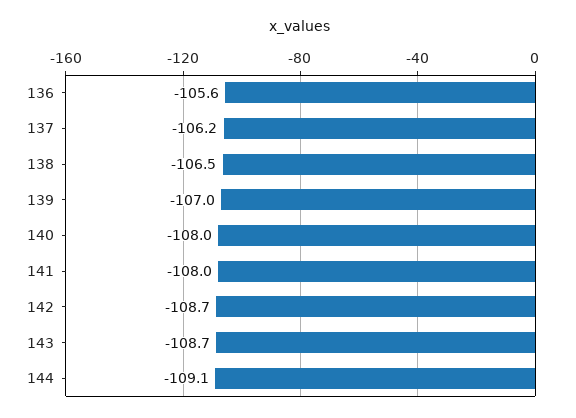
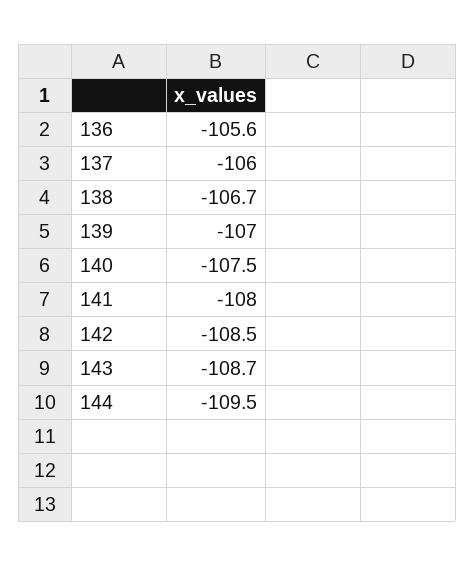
  {
    "136": -105.6,
-   "137": -106.2,
+   "137": -106,
-   "138": -106.5,
+   "138": -106.7,
    "139": -107,
-   "140": -108,
+   "140": -107.5,
    "141": -108,
-   "142": -108.7,
+   "142": -108.5,
    "143": -108.7,
-   "144": -109.1
+   "144": -109.5
  }

